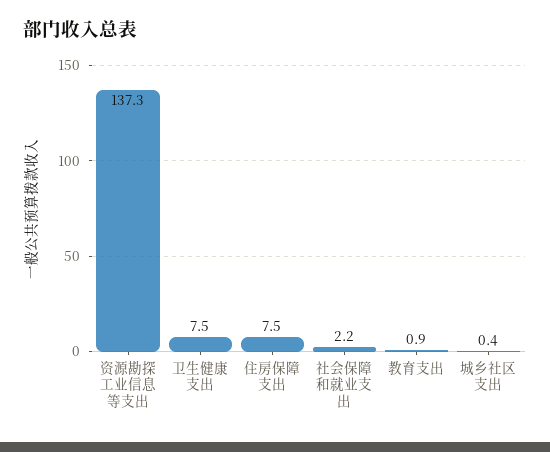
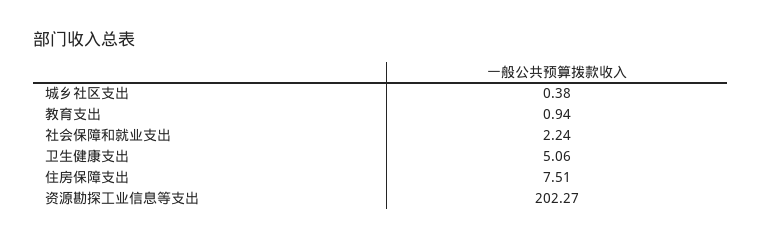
  {
-   "资源勘探工业信息等支出": 137.3,
+   "资源勘探工业信息等支出": 202.27,
-   "卫生健康支出": 7.5,
+   "卫生健康支出": 5.06,
    "住房保障支出": 7.51,
    "社会保障和就业支出": 2.24,
    "教育支出": 0.94,
    "城乡社区支出": 0.38
  }

